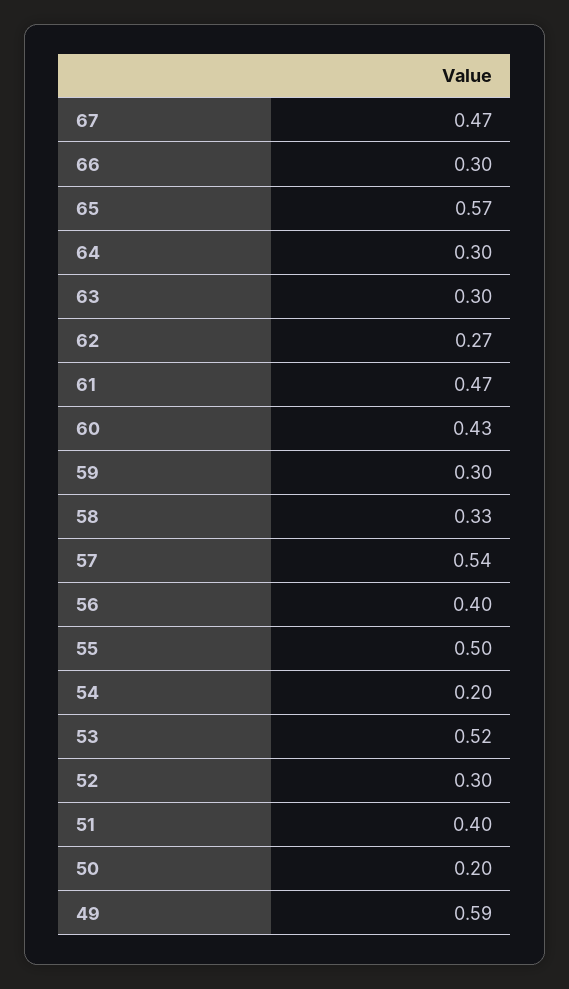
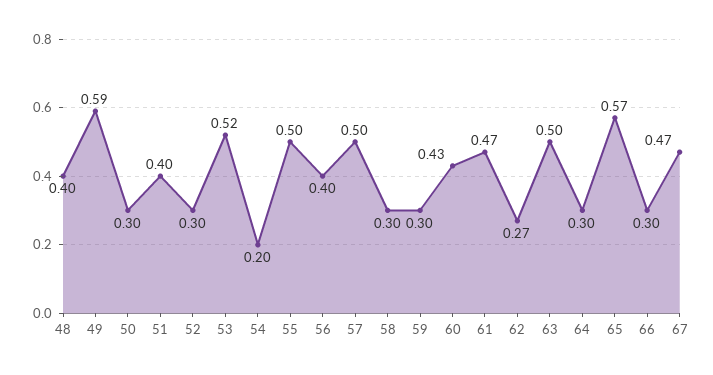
  {
    "67": 0.47,
    "66": 0.3,
    "65": 0.57,
    "64": 0.3,
-   "63": 0.3,
+   "63": 0.5,
    "62": 0.27,
    "61": 0.47,
    "60": 0.43,
    "59": 0.3,
-   "58": 0.33,
+   "58": 0.3,
-   "57": 0.54,
+   "57": 0.5,
    "56": 0.4,
    "55": 0.5,
    "54": 0.2,
    "53": 0.52,
    "52": 0.3,
    "51": 0.4,
-   "50": 0.2,
+   "50": 0.3,
-   "49": 0.59
+   "49": 0.59,
+   "48": 0.4
  }

